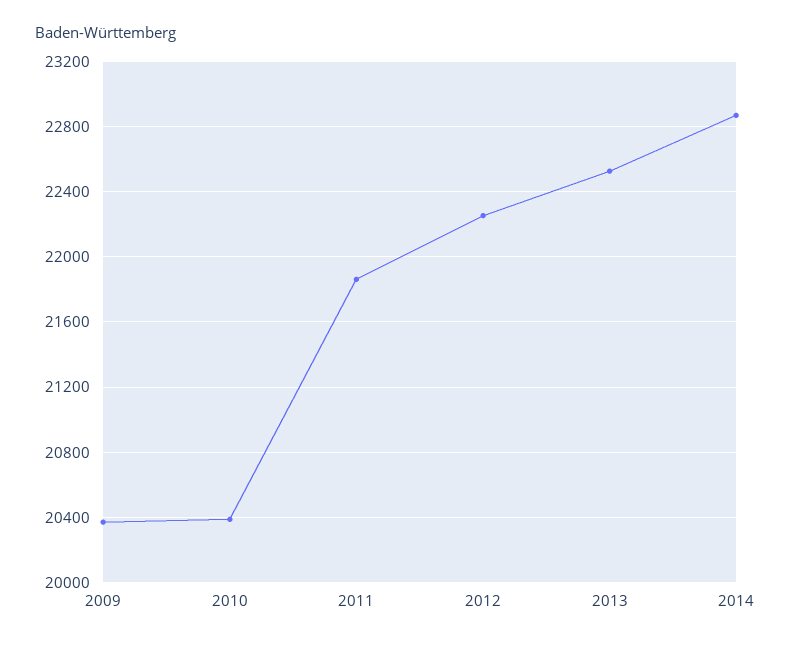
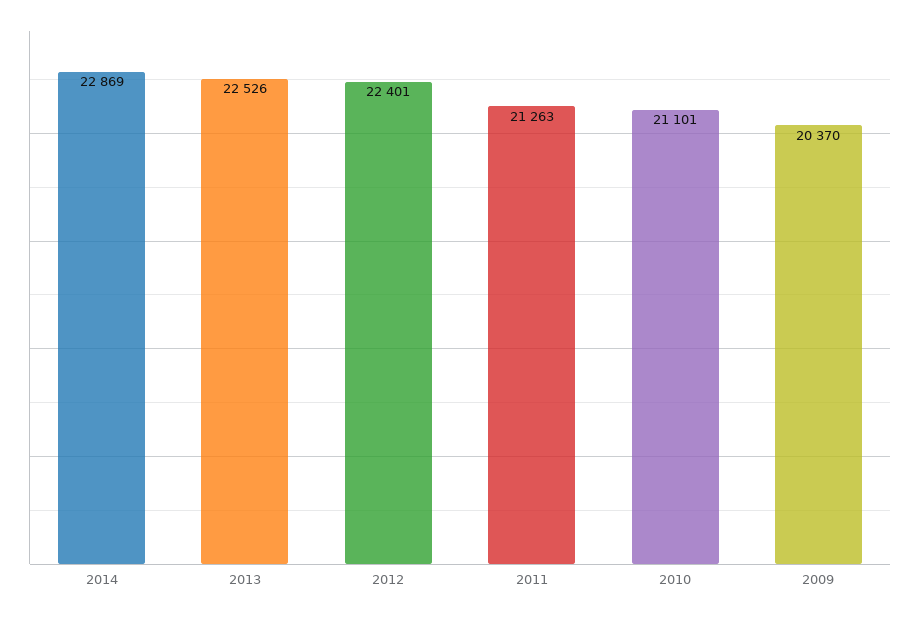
  {
    "2009": 20370,
-   "2010": 20400,
+   "2010": 21101,
-   "2011": 21850,
+   "2011": 21263,
-   "2012": 22250,
+   "2012": 22401,
    "2013": 22526,
    "2014": 22869
  }

